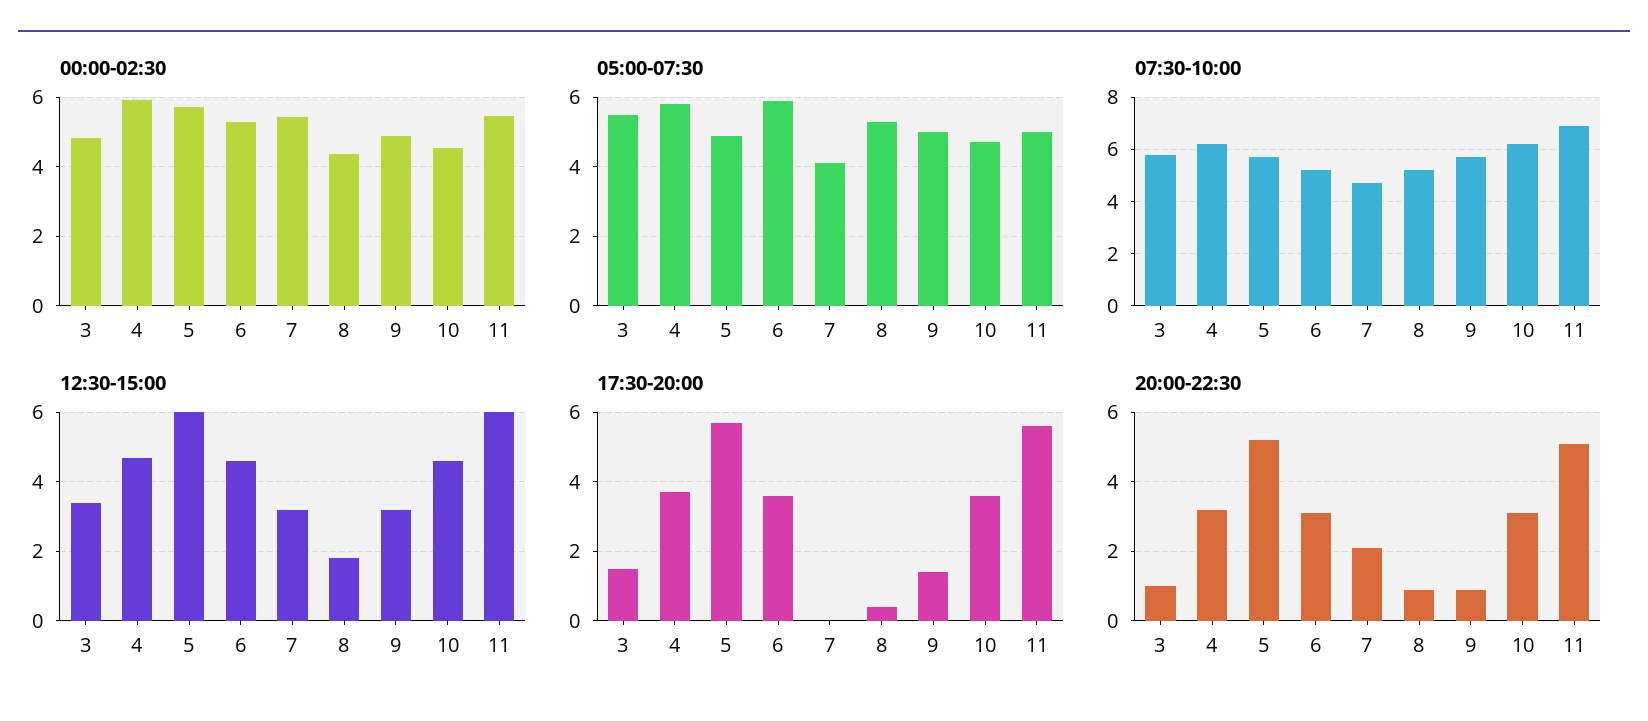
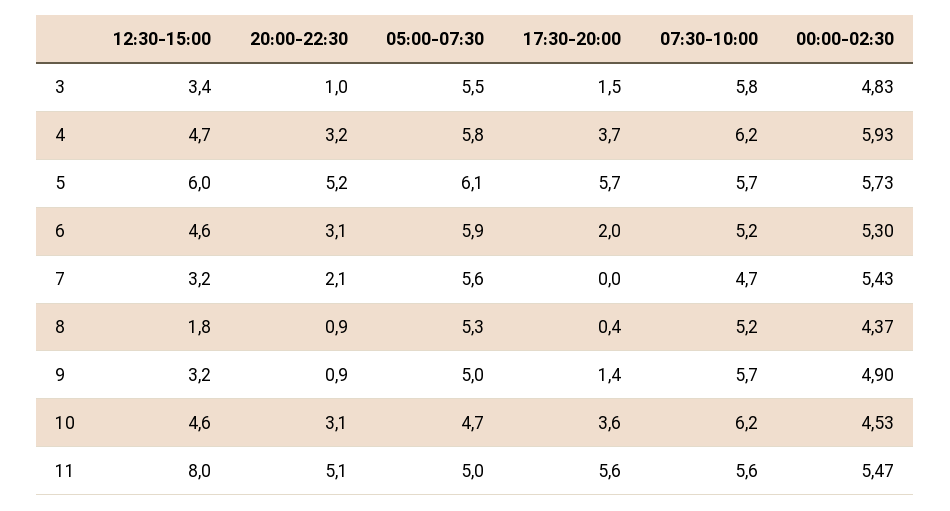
  {
    "00:00-02:30": {
      "3": 4.83,
      "4": 5.93,
      "5": 5.73,
      "6": 5.3,
      "7": 5.43,
      "8": 4.37,
      "9": 4.9,
      "10": 4.53,
      "11": 5.47
    },
    "05:00-07:30": {
      "3": 5.5,
      "4": 5.8,
-     "5": 5,
+     "5": 6.1,
      "6": 5.9,
-     "7": 4,
+     "7": 5.6,
      "8": 5.3,
      "9": 5,
      "10": 4.7,
      "11": 5
    },
    "07:30-10:00": {
      "3": 5.8,
      "4": 6.2,
      "5": 5.7,
      "6": 5.2,
      "7": 4.7,
      "8": 5.2,
      "9": 5.7,
      "10": 6.2,
-     "11": 7
+     "11": 5.6
    },
    "12:30-15:00": {
      "3": 3.4,
      "4": 4.7,
      "5": 6,
      "6": 4.6,
      "7": 3.2,
      "8": 1.8,
      "9": 3.2,
      "10": 4.6,
-     "11": 6
+     "11": 8
    },
    "17:30-20:00": {
      "3": 1.5,
      "4": 3.7,
      "5": 5.7,
-     "6": 3.5,
+     "6": 2,
      "7": 0,
      "8": 0.4,
      "9": 1.4,
      "10": 3.6,
      "11": 5.6
    },
    "20:00-22:30": {
      "3": 1,
      "4": 3.2,
      "5": 5.2,
      "6": 3.1,
      "7": 2.1,
      "8": 0.9,
      "9": 0.9,
      "10": 3.1,
      "11": 5.1
    }
  }

